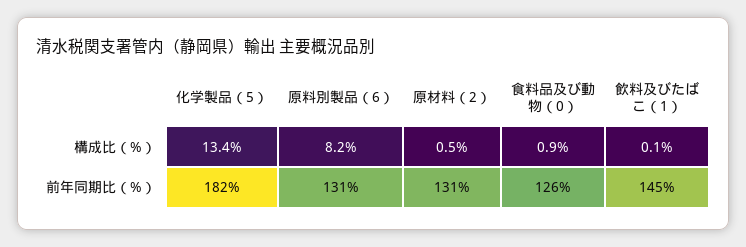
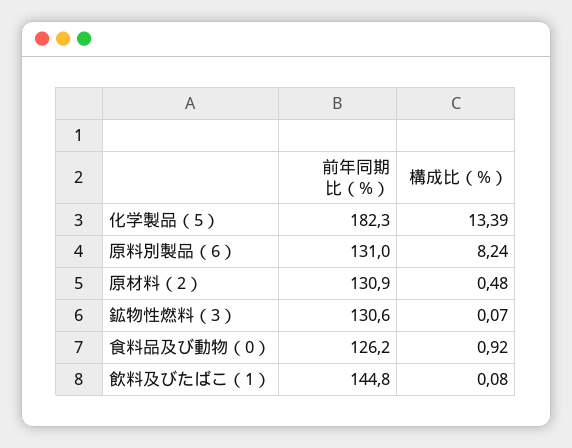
  {
    "化学製品（5）": {
      "構成比（%）": 13.39,
      "前年同期比（%）": 182.3
    },
    "原料別製品（6）": {
      "構成比（%）": 8.24,
      "前年同期比（%）": 131
    },
    "原材料（2）": {
      "構成比（%）": 0.48,
      "前年同期比（%）": 130.9
    },
    "食料品及び動物（0）": {
      "構成比（%）": 0.92,
      "前年同期比（%）": 126.2
    },
    "飲料及びたばこ（1）": {
      "構成比（%）": 0.08,
      "前年同期比（%）": 144.8
-   }
+   },
+   "鉱物性燃料（3）": {
+     "前年同期比（%）": 130.6,
+     "構成比（%）": 0.07
+   }
  }

